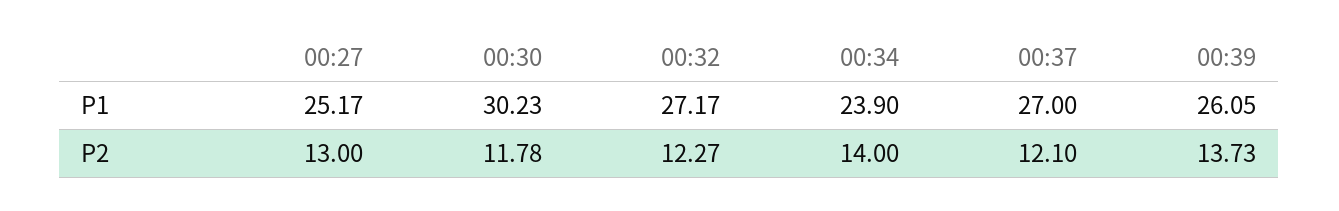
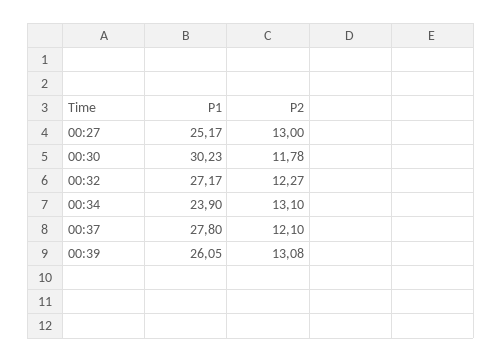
  {
    "00:27": {
      "P1": 25.17,
      "P2": 13
    },
    "00:30": {
      "P1": 30.23,
      "P2": 11.78
    },
    "00:32": {
      "P1": 27.17,
      "P2": 12.27
    },
    "00:34": {
      "P1": 23.9,
-     "P2": 14
+     "P2": 13.1
    },
    "00:37": {
-     "P1": 27,
+     "P1": 27.8,
      "P2": 12.1
    },
    "00:39": {
      "P1": 26.05,
-     "P2": 13.73
+     "P2": 13.08
    }
  }

